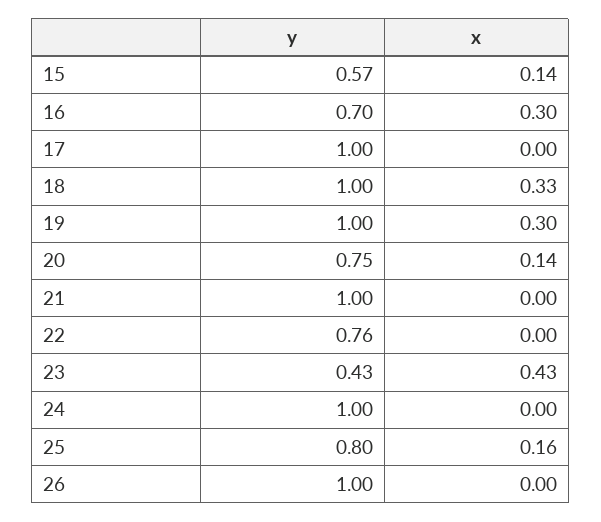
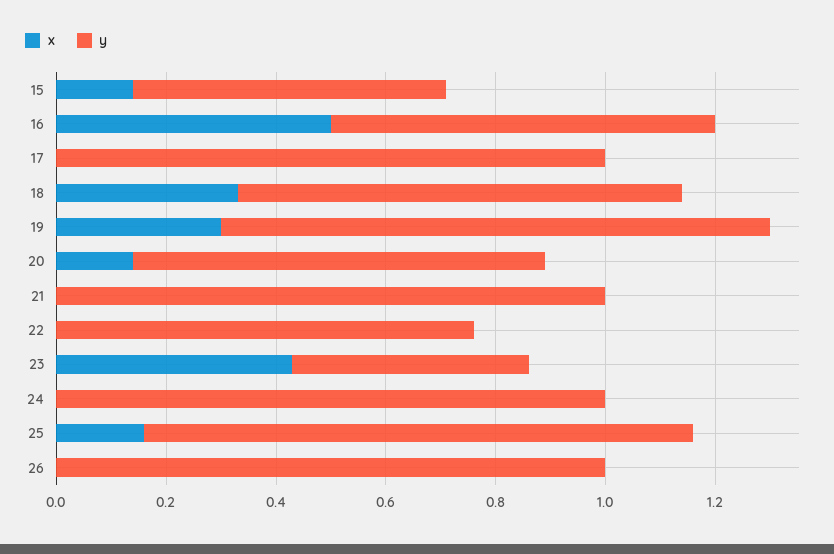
  {
    "y": {
      "15": 0.57,
      "16": 0.7,
      "17": 1,
-     "18": 1,
+     "18": 0.8,
      "19": 1,
      "20": 0.75,
      "21": 1,
      "22": 0.76,
      "23": 0.43,
      "24": 1,
-     "25": 0.8,
+     "25": 1,
      "26": 1
    },
    "x": {
      "15": 0.14,
-     "16": 0.3,
+     "16": 0.5,
      "17": 0,
      "18": 0.33,
      "19": 0.3,
      "20": 0.14,
      "21": 0,
      "22": 0,
      "23": 0.43,
      "24": 0,
      "25": 0.16,
      "26": 0
    }
  }

